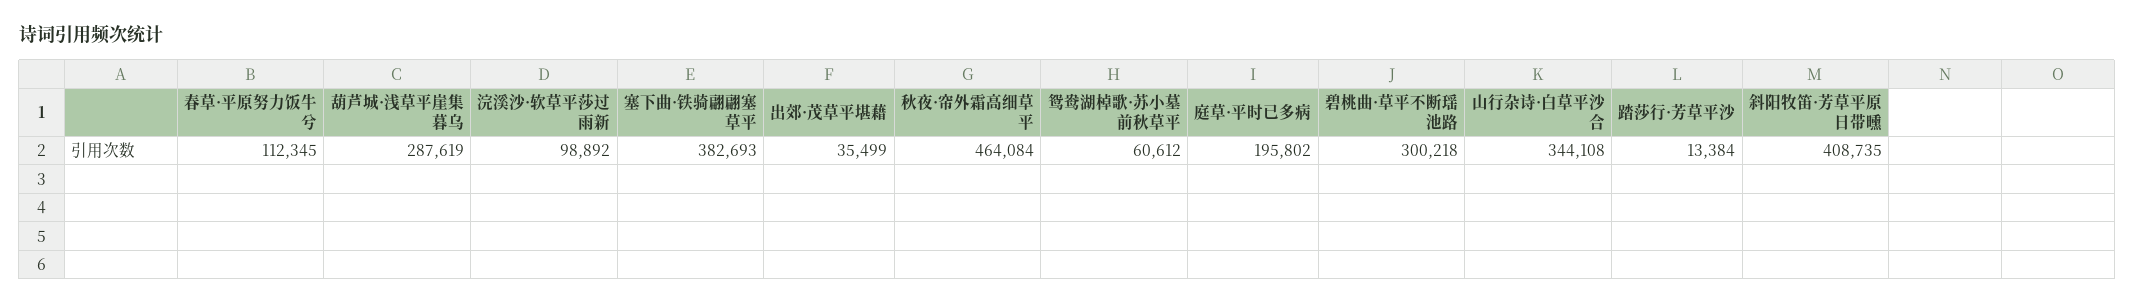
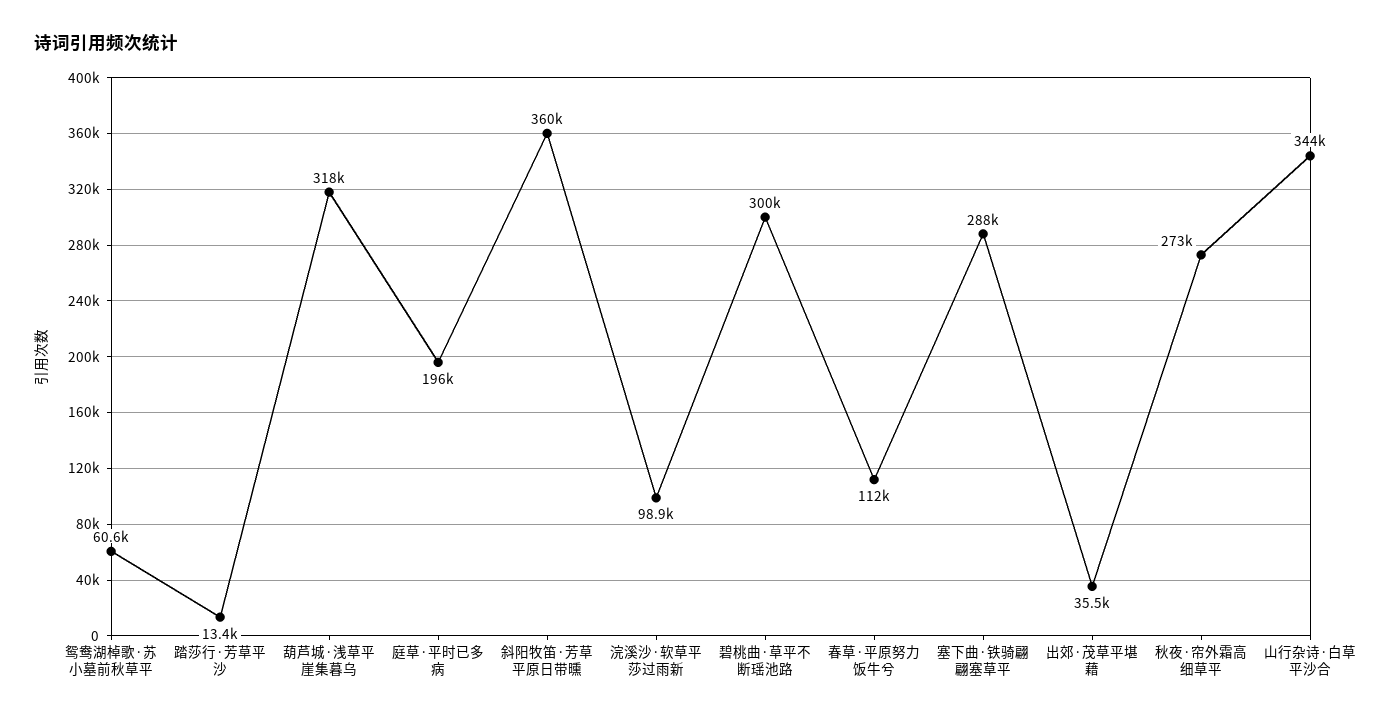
  {
    "春草·平原努力饭牛兮": 112345,
-   "葫芦城·浅草平崖集暮乌": 287619,
+   "葫芦城·浅草平崖集暮乌": 318000,
    "浣溪沙·软草平莎过雨新": 98892,
-   "塞下曲·铁骑翩翩塞草平": 382693,
+   "塞下曲·铁骑翩翩塞草平": 288000,
    "出郊·茂草平堪藉": 35499,
-   "秋夜·帘外霜高细草平": 464084,
+   "秋夜·帘外霜高细草平": 273000,
    "鸳鸯湖棹歌·苏小墓前秋草平": 60612,
    "庭草·平时已多病": 195802,
    "碧桃曲·草平不断瑶池路": 300218,
    "山行杂诗·白草平沙合": 344108,
    "踏莎行·芳草平沙": 13384,
-   "斜阳牧笛·芳草平原日带曛": 408735
+   "斜阳牧笛·芳草平原日带曛": 360000
  }

